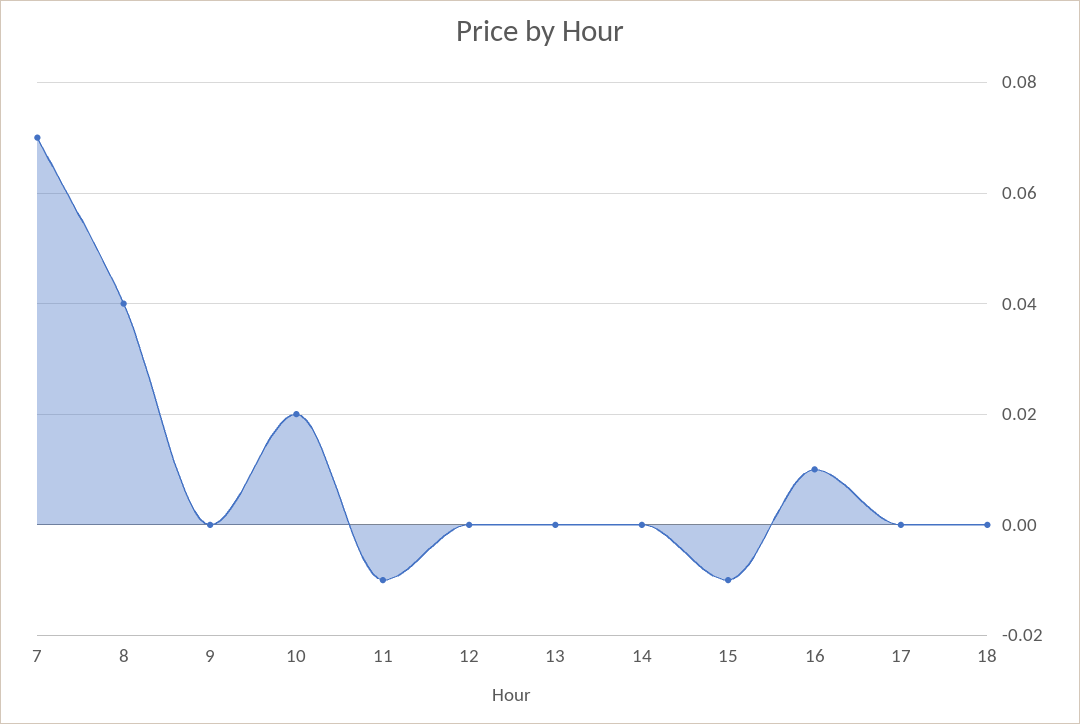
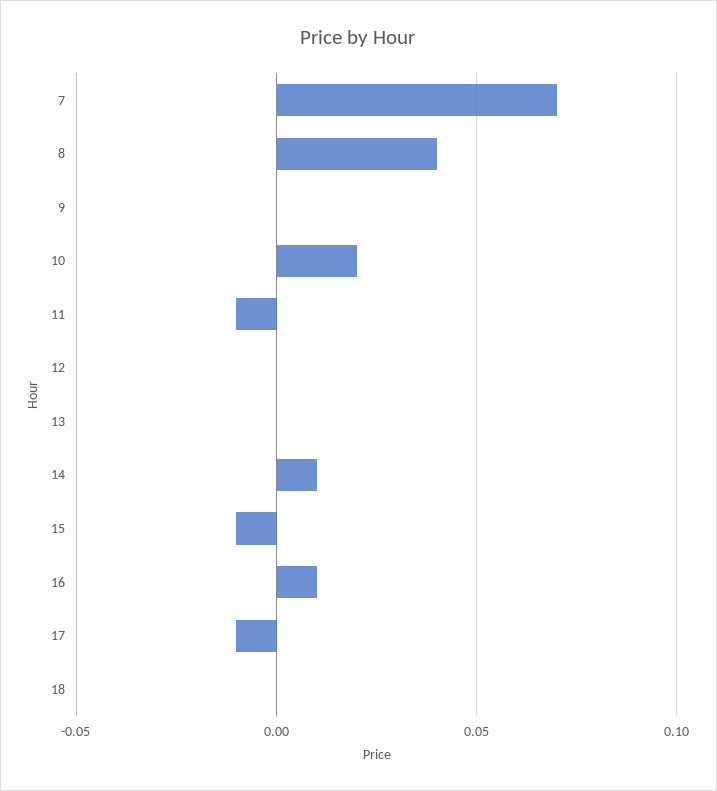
  {
    "7": 0.07,
    "8": 0.04,
    "9": 0,
    "10": 0.02,
    "11": -0.01,
    "12": 0,
    "13": 0,
-   "14": 0,
+   "14": 0.01,
    "15": -0.01,
    "16": 0.01,
-   "17": 0,
+   "17": -0.01,
    "18": 0
  }

